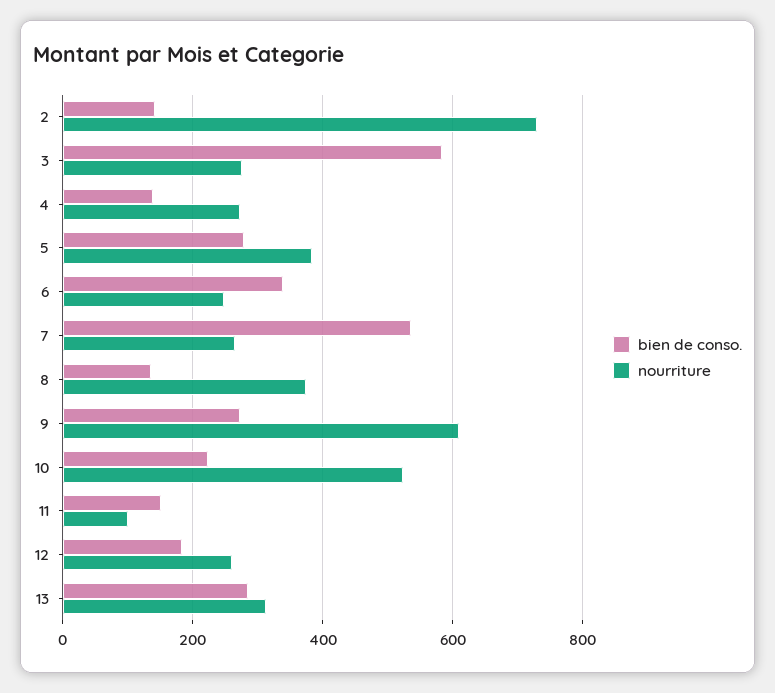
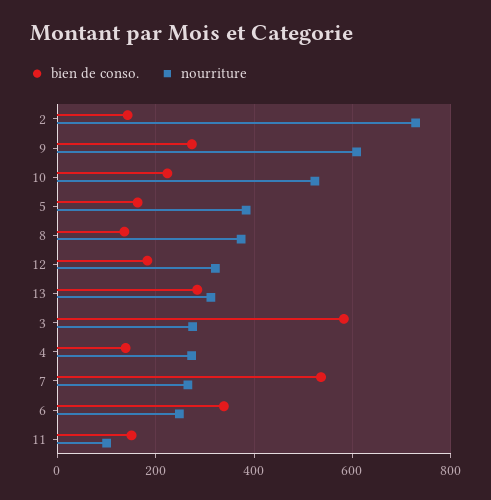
  {
    "bien de conso.": {
      "2": 140,
      "3": 580,
      "4": 140,
-     "5": 280,
+     "5": 160,
      "6": 340,
      "7": 540,
      "8": 140,
      "9": 280,
      "10": 220,
      "11": 160,
      "12": 180,
      "13": 280
    },
    "nourriture": {
      "2": 720,
      "3": 280,
      "4": 280,
      "5": 380,
      "6": 240,
      "7": 260,
      "8": 380,
      "9": 600,
      "10": 520,
      "11": 100,
-     "12": 260,
+     "12": 320,
      "13": 320
    }
  }

